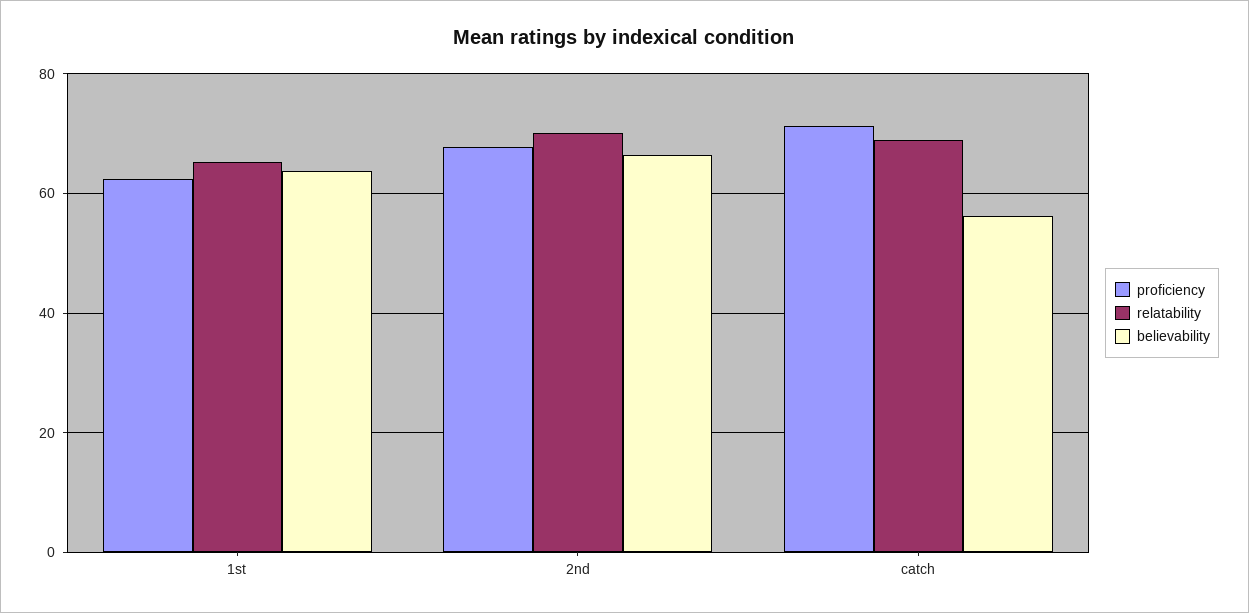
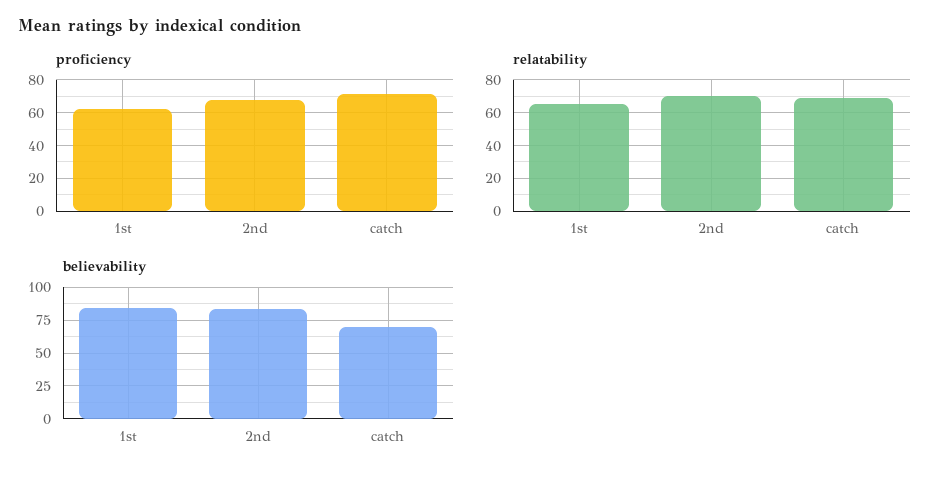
  {
    "proficiency": {
      "1st": 62,
      "2nd": 68,
      "catch": 72
    },
    "relatability": {
      "1st": 66,
      "2nd": 70,
      "catch": 68
    },
    "believability": {
-     "1st": 64,
+     "1st": 85,
-     "2nd": 66,
+     "2nd": 85,
-     "catch": 56
+     "catch": 70
    }
  }

